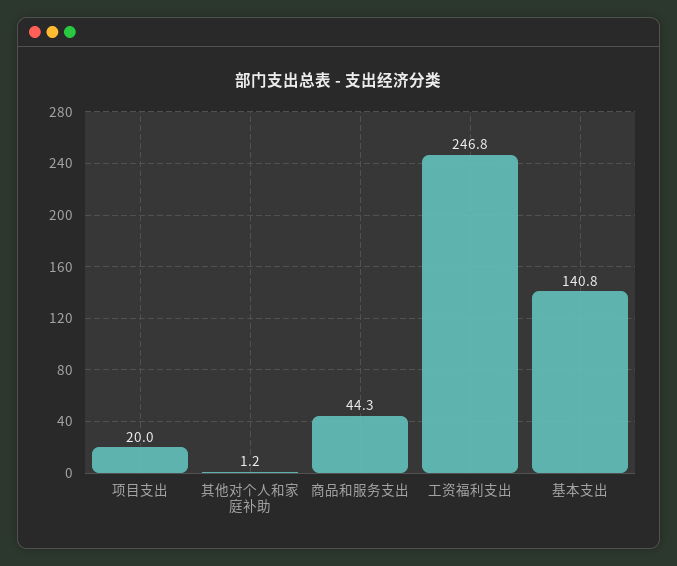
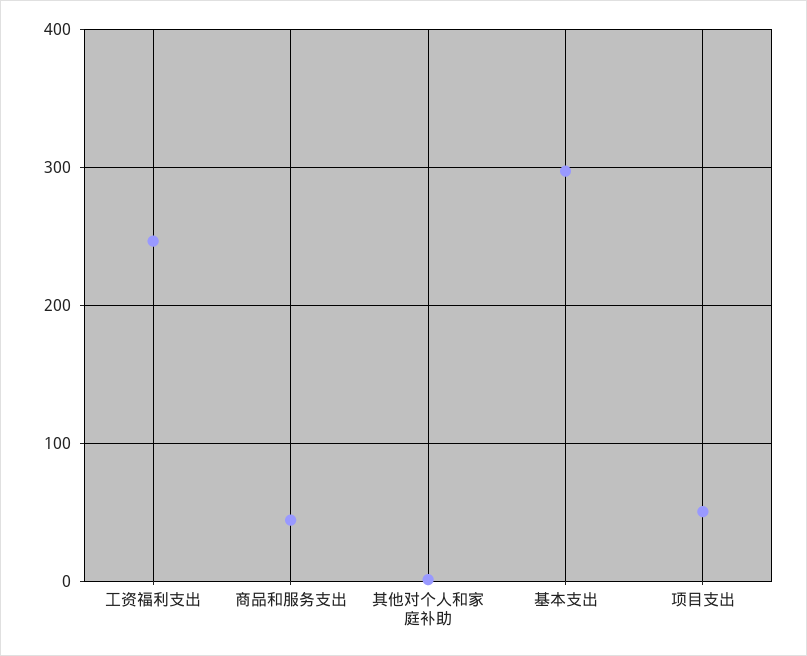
  {
-   "项目支出": 20,
+   "项目支出": 50,
    "其他对个人和家庭补助": 1.2,
    "商品和服务支出": 44.3,
    "工资福利支出": 246.8,
-   "基本支出": 140.8
+   "基本支出": 300
  }

